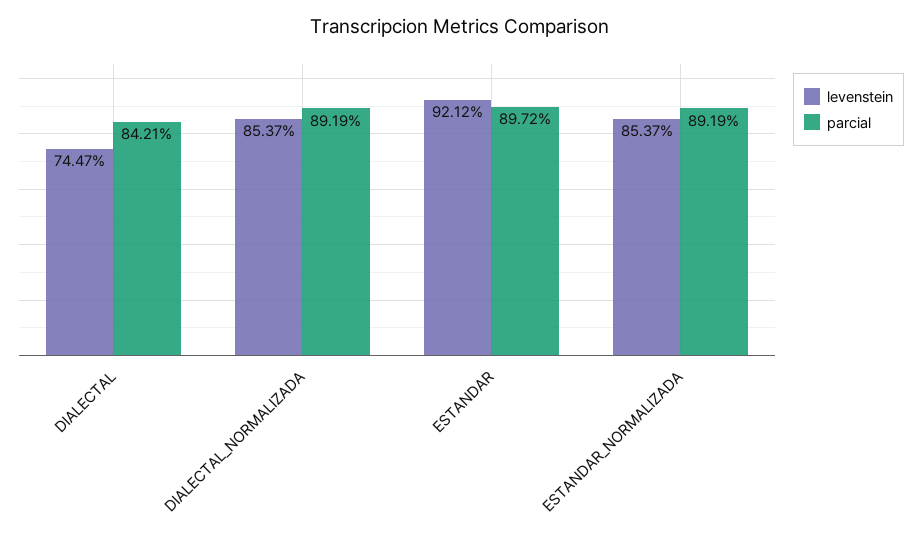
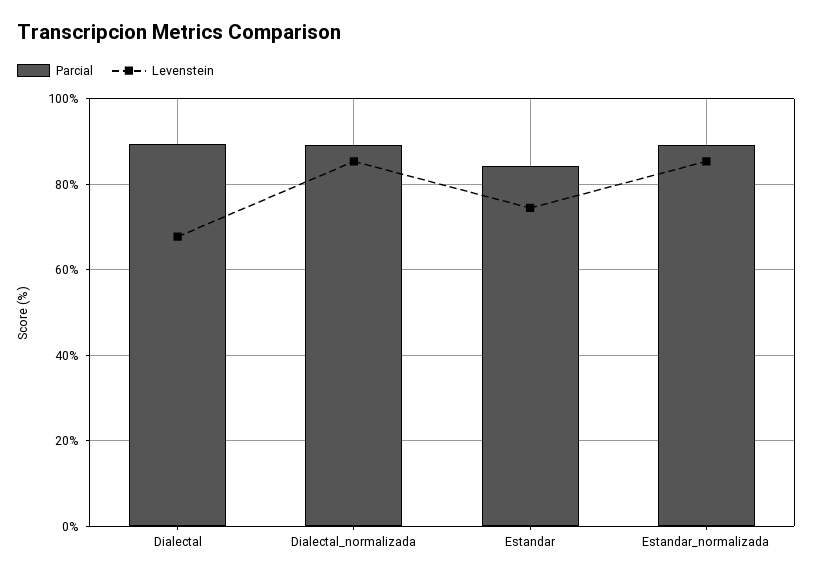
  {
    "levenstein": {
-     "DIALECTAL": 74.47,
+     "DIALECTAL": 68,
      "DIALECTAL_NORMALIZADA": 85.37,
-     "ESTANDAR": 92.12,
+     "ESTANDAR": 74,
      "ESTANDAR_NORMALIZADA": 85.37
    },
    "parcial": {
-     "DIALECTAL": 84.21,
+     "DIALECTAL": 90,
      "DIALECTAL_NORMALIZADA": 89.19,
-     "ESTANDAR": 89.72,
+     "ESTANDAR": 84,
      "ESTANDAR_NORMALIZADA": 89.19
    }
  }

